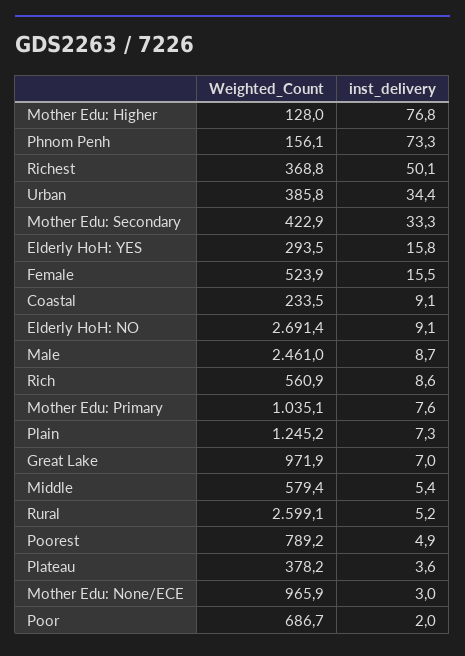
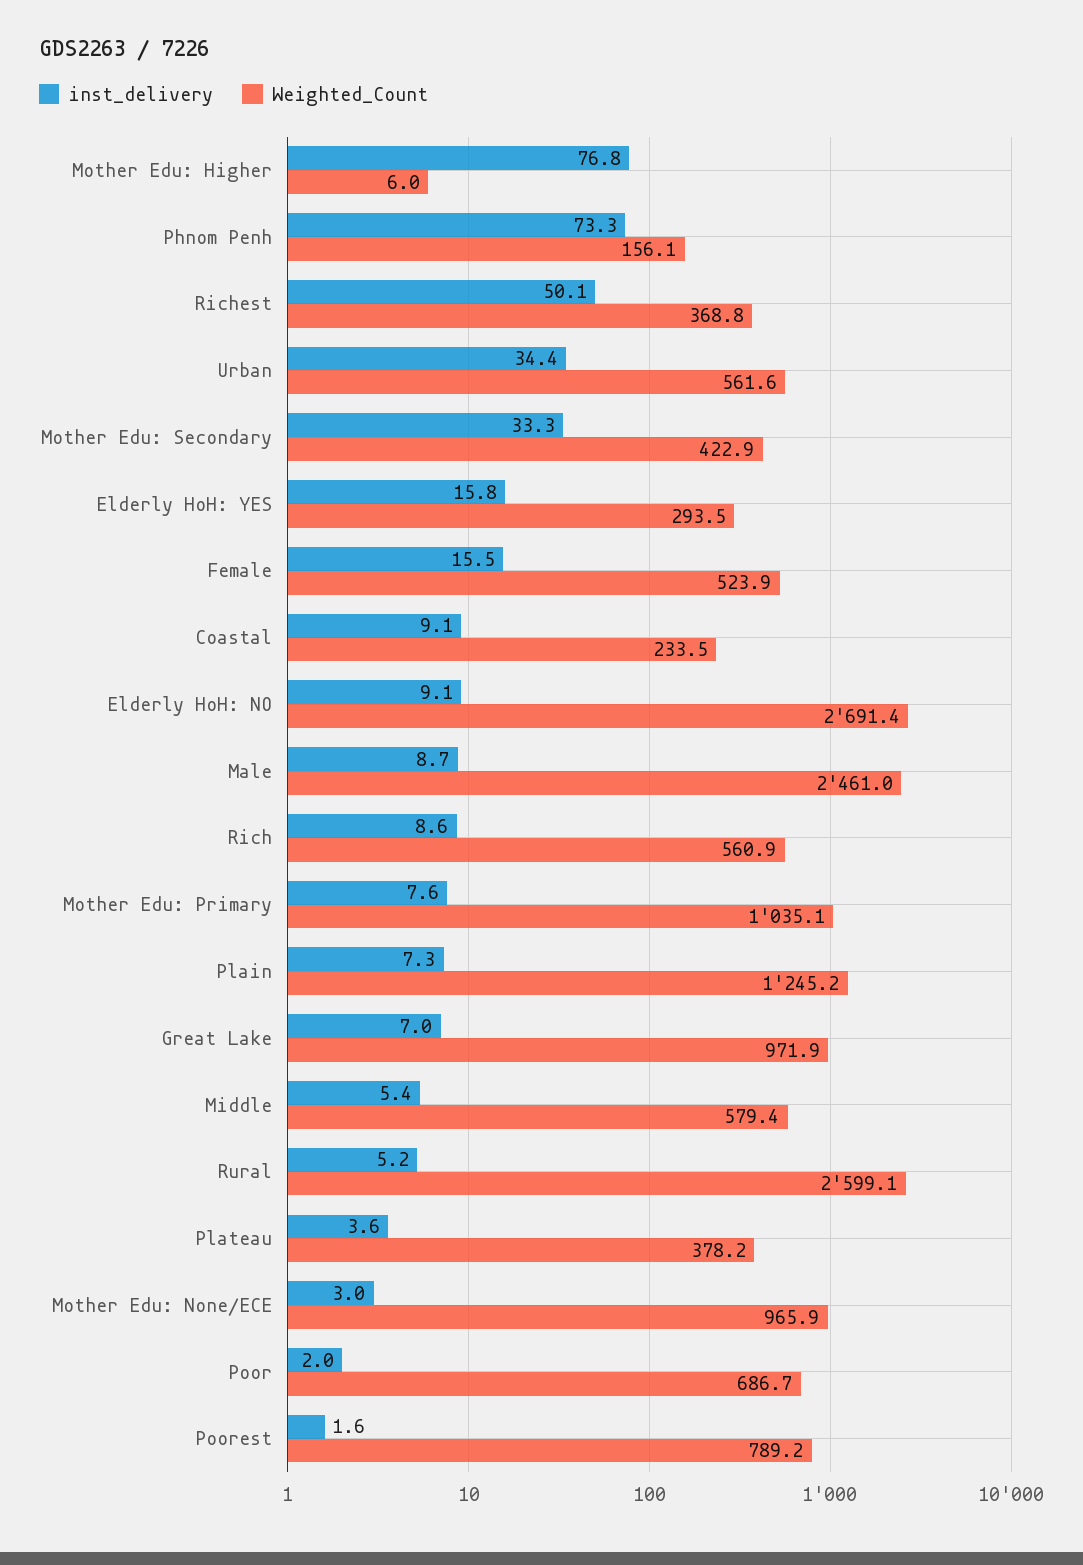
  {
    "Weighted_Count": {
-     "Mother Edu: Higher": 128,
+     "Mother Edu: Higher": 6,
      "Phnom Penh": 156.1,
      "Richest": 368.8,
-     "Urban": 385.8,
+     "Urban": 561.6,
      "Mother Edu: Secondary": 422.9,
      "Elderly HoH: YES": 293.5,
      "Female": 523.9,
      "Coastal": 233.5,
      "Elderly HoH: NO": 2691.4,
      "Male": 2461,
      "Rich": 560.9,
      "Mother Edu: Primary": 1035.1,
      "Plain": 1245.2,
      "Great Lake": 971.9,
      "Middle": 579.4,
      "Rural": 2599.1,
      "Poorest": 789.2,
      "Plateau": 378.2,
      "Mother Edu: None/ECE": 965.9,
      "Poor": 686.7
    },
    "inst_delivery": {
      "Mother Edu: Higher": 76.8,
      "Phnom Penh": 73.3,
      "Richest": 50.1,
      "Urban": 34.4,
      "Mother Edu: Secondary": 33.3,
      "Elderly HoH: YES": 15.8,
      "Female": 15.5,
      "Coastal": 9.1,
      "Elderly HoH: NO": 9.1,
      "Male": 8.7,
      "Rich": 8.6,
      "Mother Edu: Primary": 7.6,
      "Plain": 7.3,
      "Great Lake": 7,
      "Middle": 5.4,
      "Rural": 5.2,
-     "Poorest": 4.9,
+     "Poorest": 1.6,
      "Plateau": 3.6,
      "Mother Edu: None/ECE": 3,
      "Poor": 2
    }
  }

